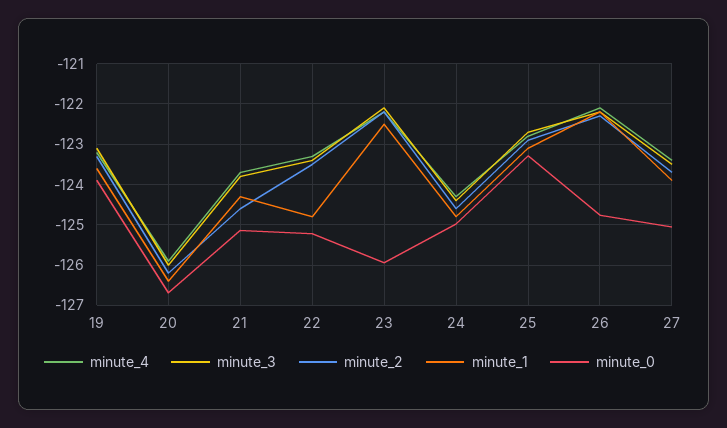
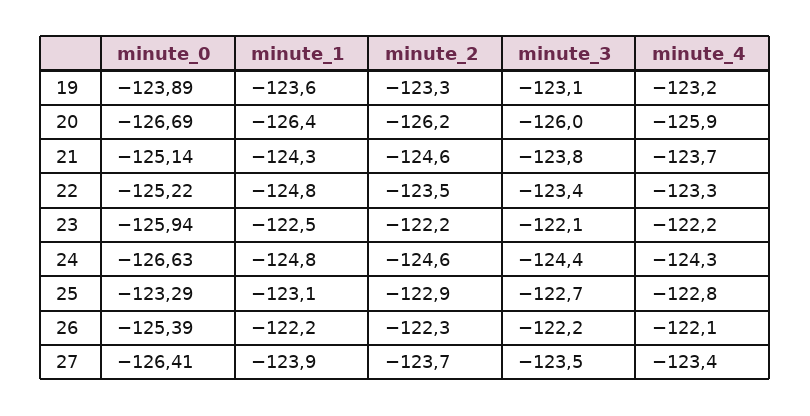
  {
    "minute_4": {
      "19": -123.2,
      "20": -125.9,
      "21": -123.7,
      "22": -123.3,
      "23": -122.2,
      "24": -124.3,
      "25": -122.8,
      "26": -122.1,
      "27": -123.4
    },
    "minute_3": {
      "19": -123.1,
      "20": -126,
      "21": -123.8,
      "22": -123.4,
      "23": -122.1,
      "24": -124.4,
      "25": -122.7,
      "26": -122.2,
      "27": -123.5
    },
    "minute_2": {
      "19": -123.3,
      "20": -126.2,
      "21": -124.6,
      "22": -123.5,
      "23": -122.2,
      "24": -124.6,
      "25": -122.9,
      "26": -122.3,
      "27": -123.7
    },
    "minute_1": {
      "19": -123.6,
      "20": -126.4,
      "21": -124.3,
      "22": -124.8,
      "23": -122.5,
      "24": -124.8,
      "25": -123.1,
      "26": -122.2,
      "27": -123.9
    },
    "minute_0": {
      "19": -123.89,
      "20": -126.69,
      "21": -125.14,
      "22": -125.22,
      "23": -125.94,
-     "24": -125,
+     "24": -126.63,
      "25": -123.29,
-     "26": -124.8,
+     "26": -125.39,
-     "27": -125
+     "27": -126.41
    }
  }

